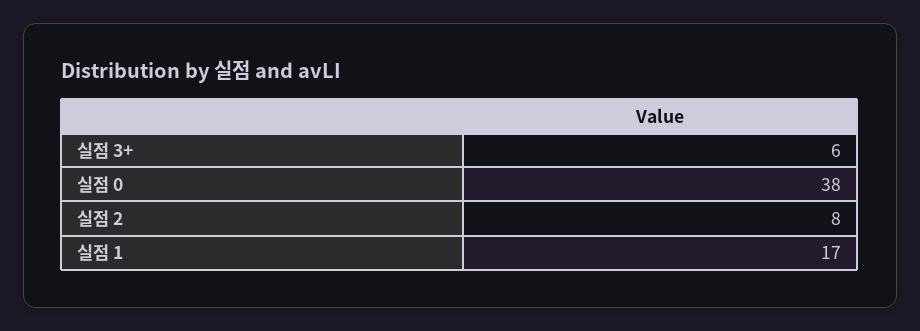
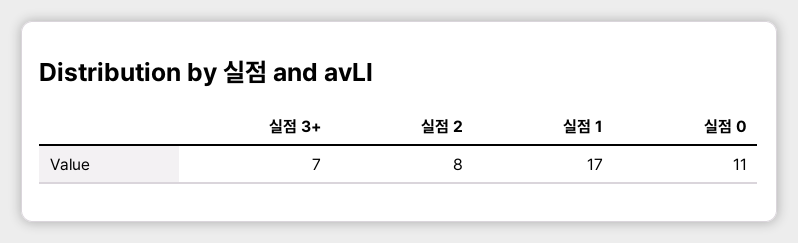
  {
-   "실점 3+": 6,
+   "실점 3+": 7,
-   "실점 0": 38,
+   "실점 0": 11,
    "실점 2": 8,
    "실점 1": 17
  }

